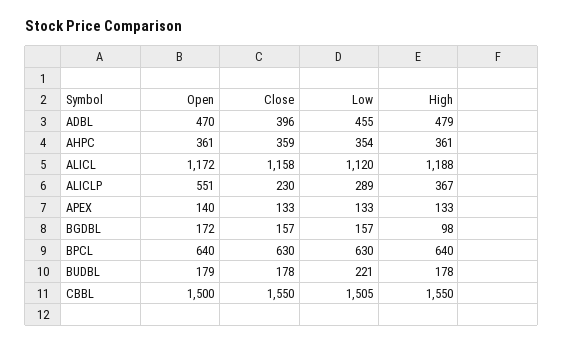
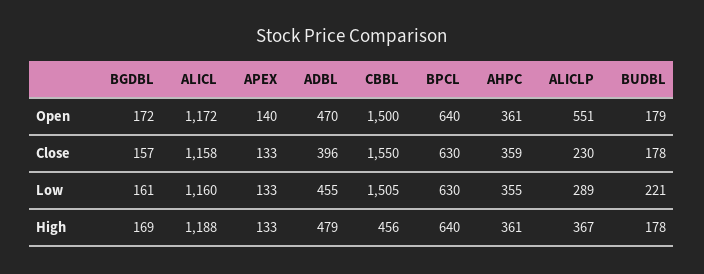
  {
    "Open": {
      "ADBL": 470,
      "AHPC": 361,
      "ALICL": 1172,
      "ALICLP": 551,
      "APEX": 140,
      "BGDBL": 172,
      "BPCL": 640,
      "BUDBL": 179,
      "CBBL": 1500
    },
    "Close": {
      "ADBL": 396,
      "AHPC": 359,
      "ALICL": 1158,
      "ALICLP": 230,
      "APEX": 133,
      "BGDBL": 157,
      "BPCL": 630,
      "BUDBL": 178,
      "CBBL": 1550
    },
    "Low": {
      "ADBL": 455,
-     "AHPC": 354,
+     "AHPC": 355,
-     "ALICL": 1120,
+     "ALICL": 1160,
      "ALICLP": 289,
      "APEX": 133,
-     "BGDBL": 157,
+     "BGDBL": 161,
      "BPCL": 630,
      "BUDBL": 221,
      "CBBL": 1505
    },
    "High": {
      "ADBL": 479,
      "AHPC": 361,
      "ALICL": 1188,
      "ALICLP": 367,
      "APEX": 133,
-     "BGDBL": 98,
+     "BGDBL": 169,
      "BPCL": 640,
      "BUDBL": 178,
-     "CBBL": 1550
+     "CBBL": 456
    }
  }

